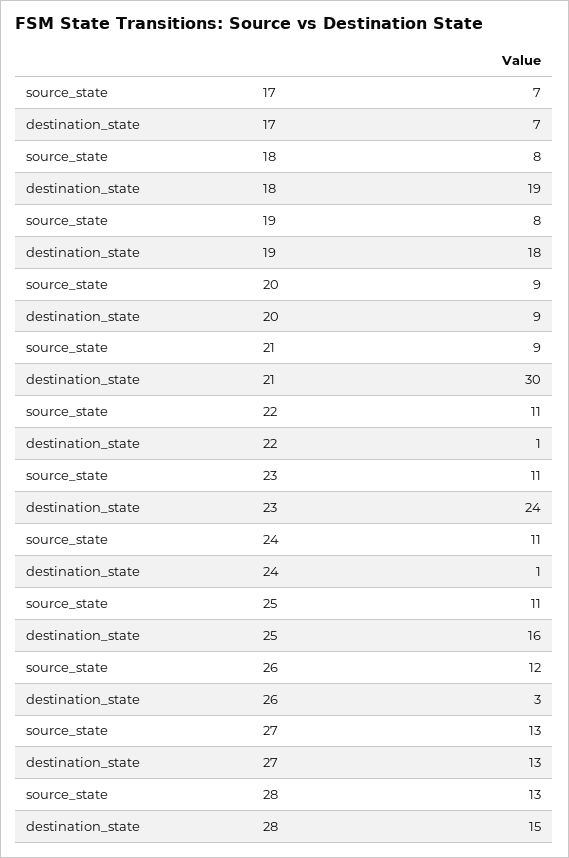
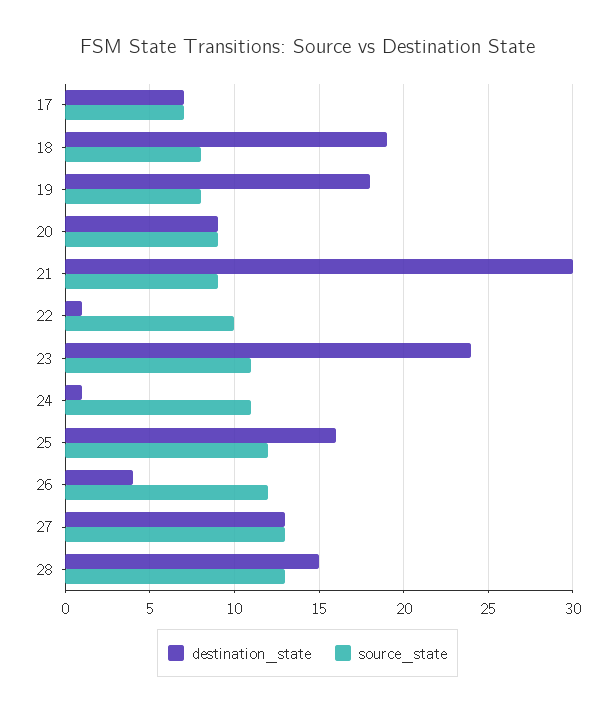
  {
    "source_state": {
      "17": 7,
      "18": 8,
      "19": 8,
      "20": 9,
      "21": 9,
-     "22": 11,
+     "22": 10,
      "23": 11,
      "24": 11,
-     "25": 11,
+     "25": 12,
      "26": 12,
      "27": 13,
      "28": 13
    },
    "destination_state": {
      "17": 7,
      "18": 19,
      "19": 18,
      "20": 9,
      "21": 30,
      "22": 1,
      "23": 24,
      "24": 1,
      "25": 16,
-     "26": 3,
+     "26": 4,
      "27": 13,
      "28": 15
    }
  }

